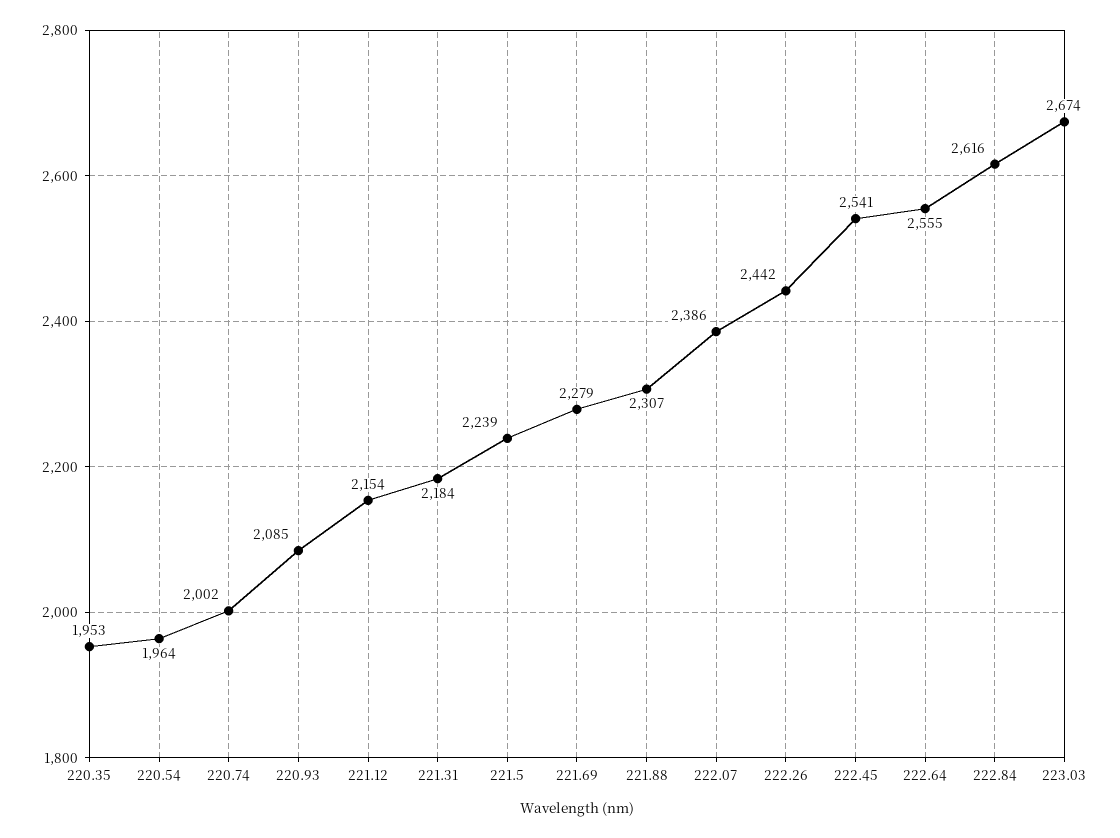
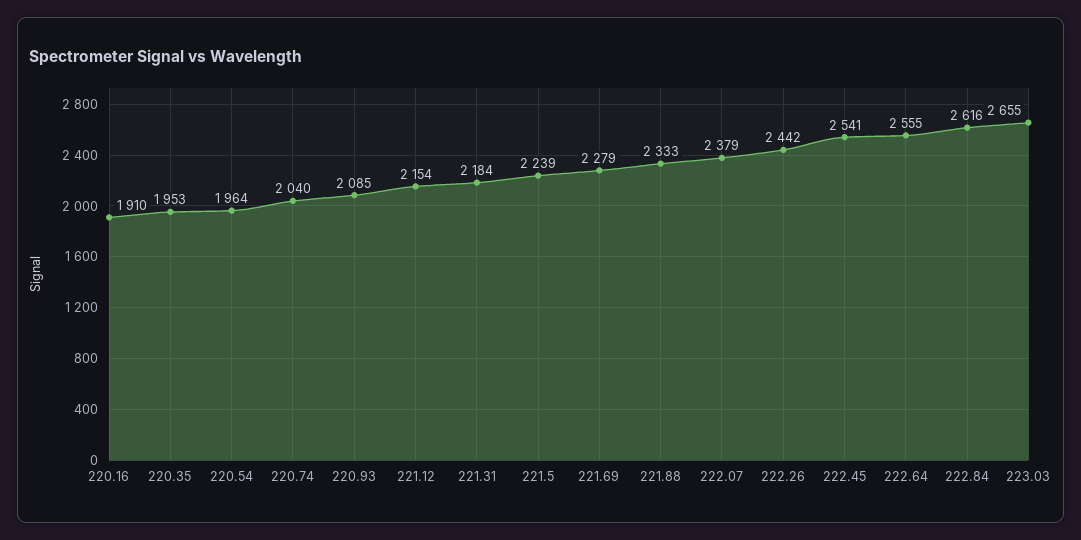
  {
    "220.35": 1953,
    "220.54": 1964,
-   "220.74": 2002,
+   "220.74": 2040,
    "220.93": 2085,
    "221.12": 2154,
    "221.31": 2184,
    "221.5": 2239,
    "221.69": 2279,
-   "221.88": 2307,
+   "221.88": 2333,
-   "222.07": 2386,
+   "222.07": 2379,
    "222.26": 2442,
    "222.45": 2541,
    "222.64": 2555,
    "222.84": 2616,
-   "223.03": 2674
+   "223.03": 2655,
+   "220.16": 1910
  }

